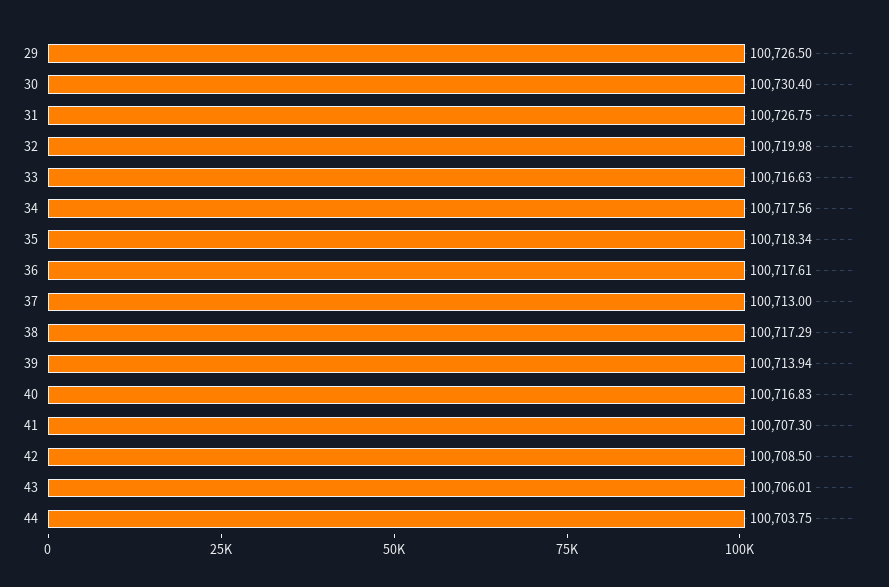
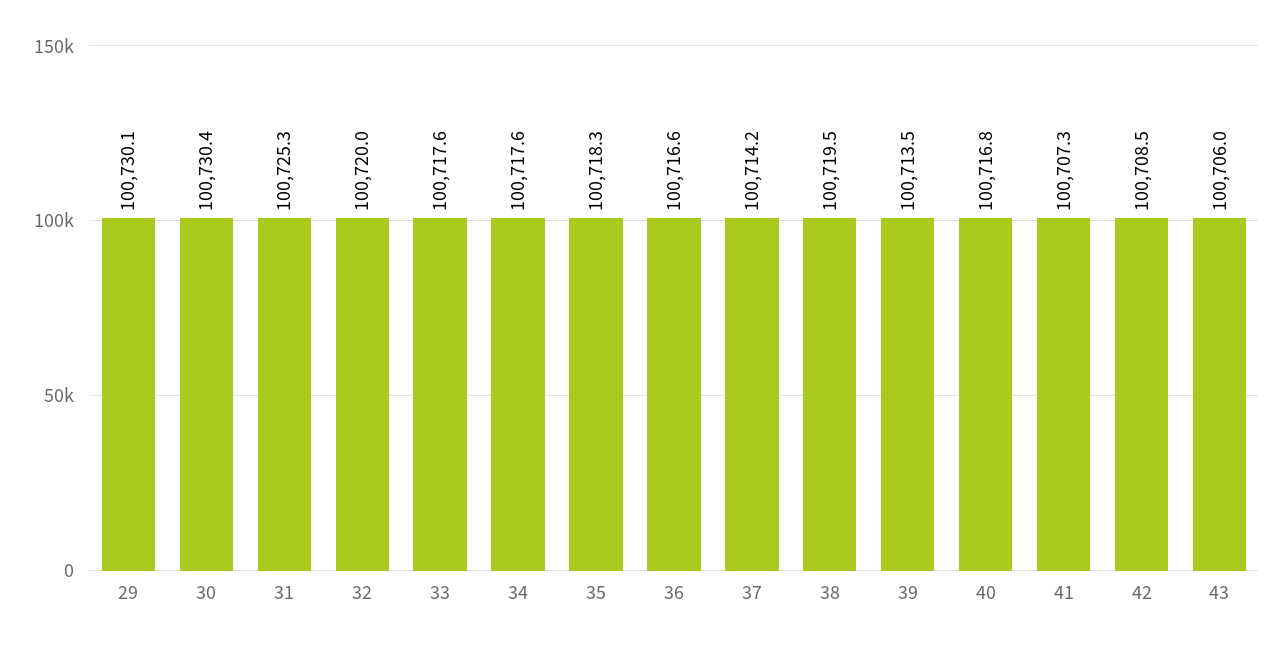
  {
-   "29": 100726.5,
+   "29": 100730.1,
    "30": 100730.4,
-   "31": 100726.75,
+   "31": 100725.3,
    "32": 100719.98,
-   "33": 100716.63,
+   "33": 100717.6,
    "34": 100717.56,
    "35": 100718.34,
-   "36": 100717.61,
+   "36": 100716.6,
-   "37": 100713,
+   "37": 100714.2,
-   "38": 100717.29,
+   "38": 100719.5,
-   "39": 100713.94,
+   "39": 100713.5,
    "40": 100716.83,
    "41": 100707.3,
    "42": 100708.5,
-   "43": 100706.01,
+   "43": 100706.01
-   "44": 100703.75
  }

